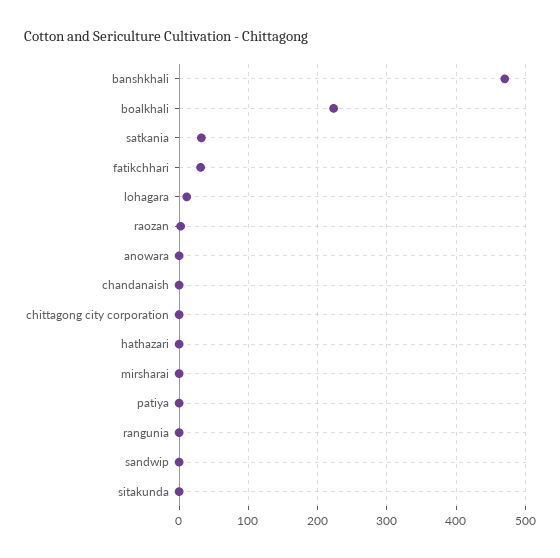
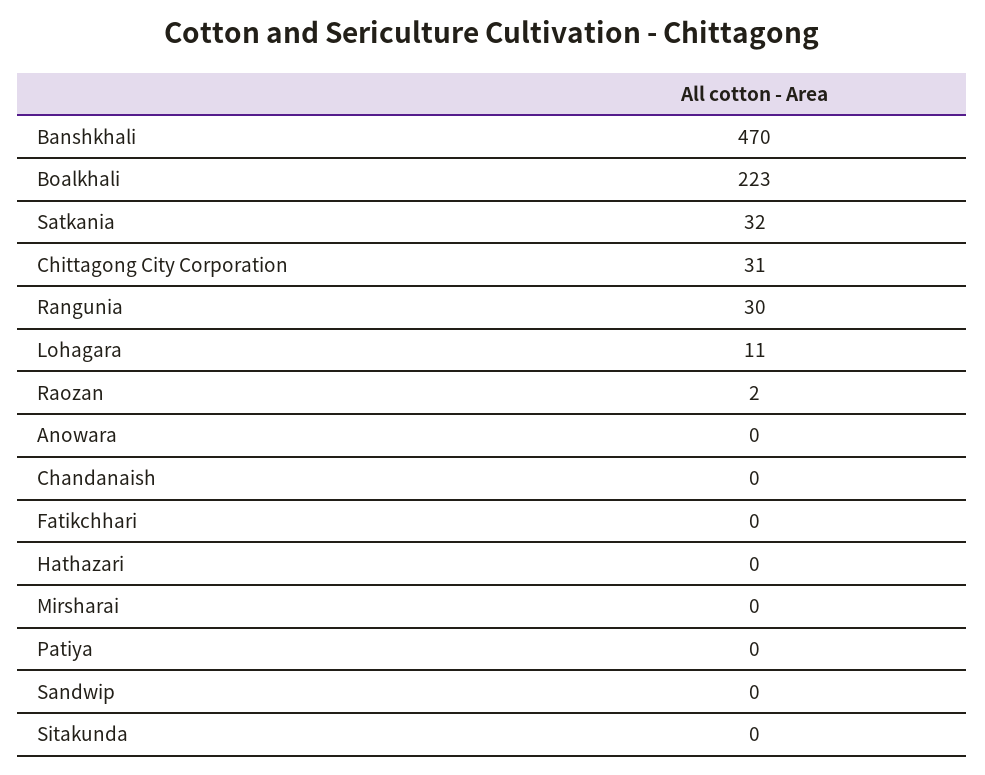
  {
    "banshkhali": 470,
    "boalkhali": 223,
    "satkania": 32,
-   "fatikchhari": 30,
+   "fatikchhari": 0,
    "lohagara": 11,
    "raozan": 2,
    "anowara": 0,
    "chandanaish": 0,
-   "chittagong city corporation": 0,
+   "chittagong city corporation": 31,
    "hathazari": 0,
    "mirsharai": 0,
    "patiya": 0,
-   "rangunia": 0,
+   "rangunia": 30,
    "sandwip": 0,
    "sitakunda": 0
  }

